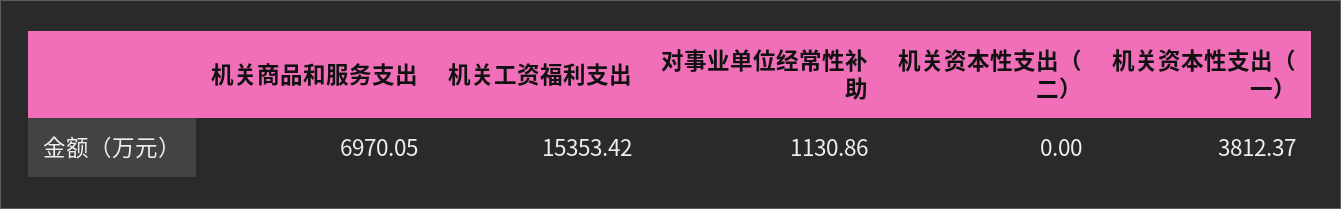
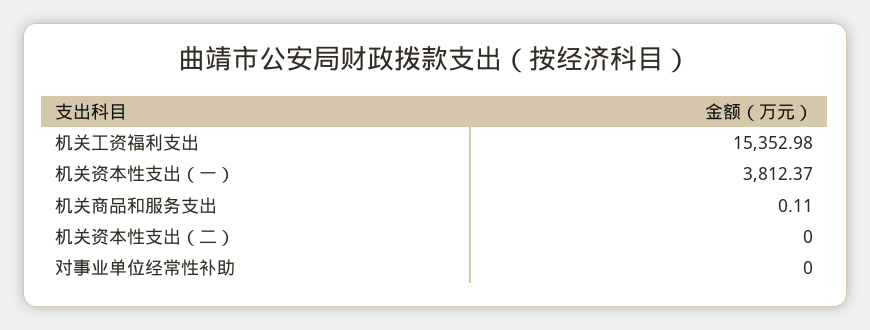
  {
-   "机关商品和服务支出": 6970.05,
+   "机关商品和服务支出": 0.11,
-   "机关工资福利支出": 15353.42,
+   "机关工资福利支出": 15352.98,
-   "对事业单位经常性补助": 1130.86,
+   "对事业单位经常性补助": 0,
    "机关资本性支出（二）": 0,
    "机关资本性支出（一）": 3812.37
  }

